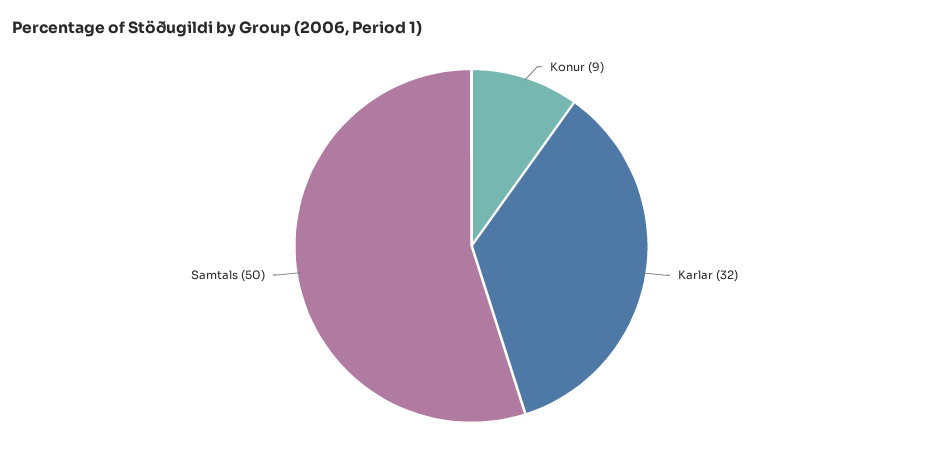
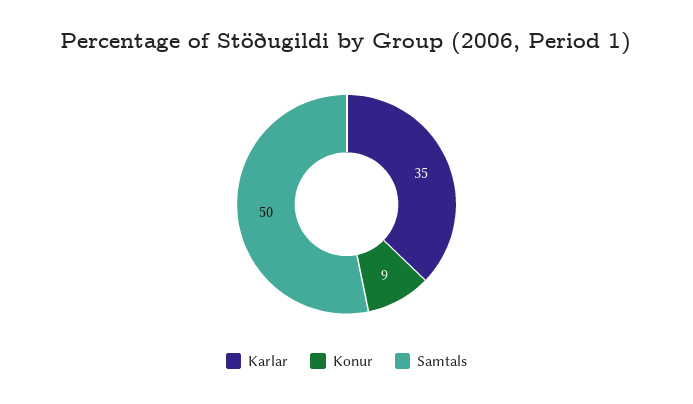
  {
    "Konur": 9,
-   "Karlar": 32,
+   "Karlar": 35,
    "Samtals": 50
  }

